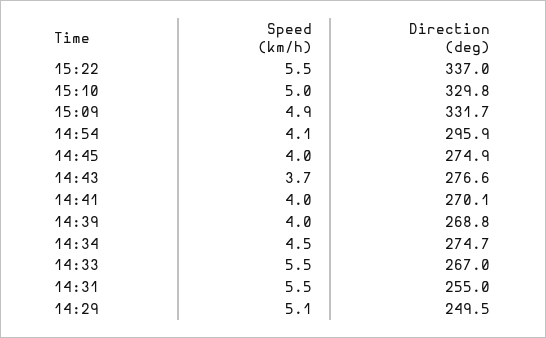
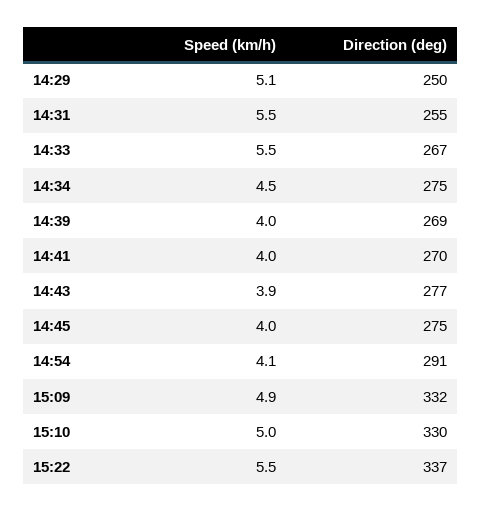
  {
    "Speed (km/h)": {
      "15:22": 5.5,
      "15:10": 5,
      "15:09": 4.9,
      "14:54": 4.1,
      "14:45": 4,
-     "14:43": 3.7,
+     "14:43": 3.9,
      "14:41": 4,
      "14:39": 4,
      "14:34": 4.5,
      "14:33": 5.5,
      "14:31": 5.5,
      "14:29": 5.1
    },
    "Direction (deg)": {
      "15:22": 337,
      "15:10": 329.8,
      "15:09": 331.7,
-     "14:54": 295.9,
+     "14:54": 291,
      "14:45": 274.9,
      "14:43": 276.6,
      "14:41": 270.1,
      "14:39": 268.8,
      "14:34": 274.7,
      "14:33": 267,
      "14:31": 255,
      "14:29": 249.5
    }
  }

